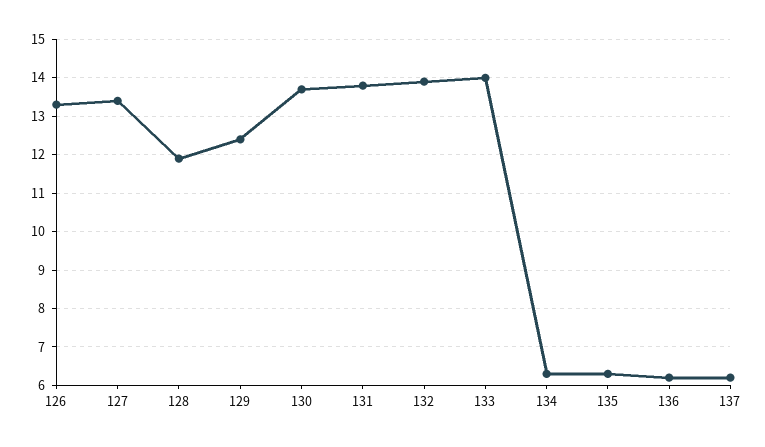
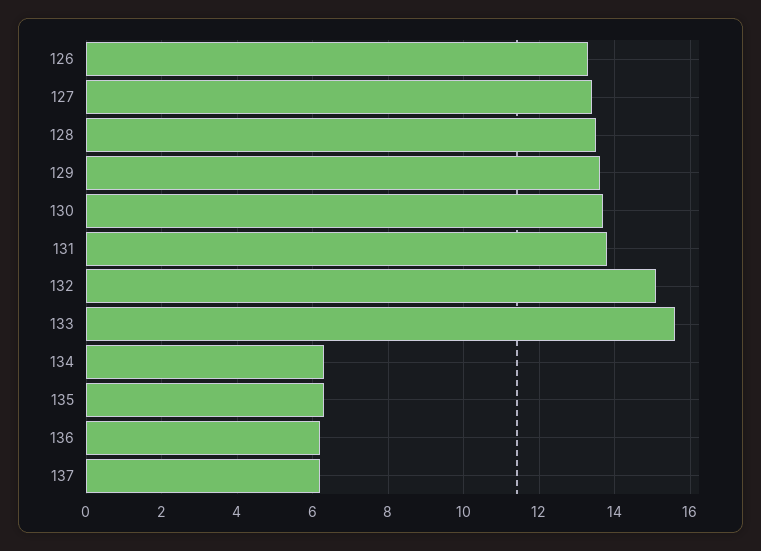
  {
    "126": 13.5,
    "127": 13.5,
-   "128": 12,
+   "128": 13.5,
-   "129": 12.5,
+   "129": 13.5,
    "130": 13.5,
    "131": 14,
-   "132": 14,
+   "132": 15,
-   "133": 14,
+   "133": 15.5,
    "134": 6.5,
    "135": 6.5,
    "136": 6,
    "137": 6
  }

